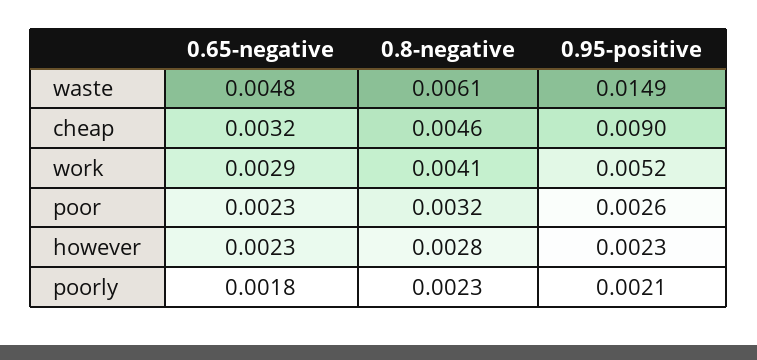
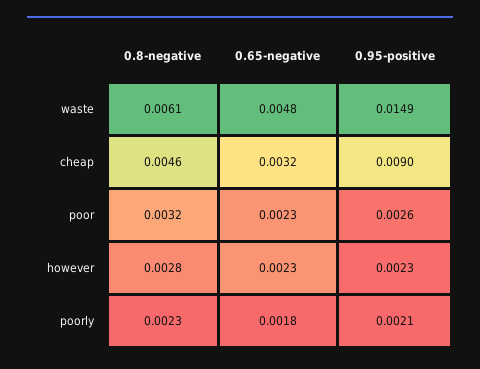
  {
    "0.65-negative": {
      "waste": 0.0048,
      "cheap": 0.0032,
-     "work": 0.0029,
      "poor": 0.0023,
      "however": 0.0023,
      "poorly": 0.0018
    },
    "0.8-negative": {
      "waste": 0.0061,
      "cheap": 0.0046,
-     "work": 0.0041,
      "poor": 0.0032,
      "however": 0.0028,
      "poorly": 0.0023
    },
    "0.95-positive": {
      "waste": 0.0149,
      "cheap": 0.009,
-     "work": 0.0052,
      "poor": 0.0026,
      "however": 0.0023,
      "poorly": 0.0021
    }
  }

